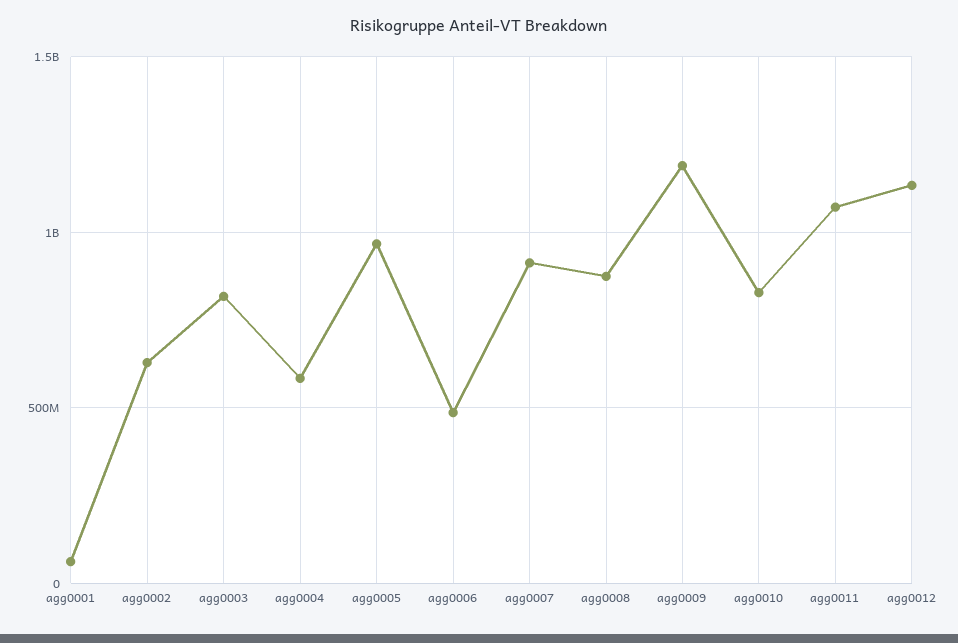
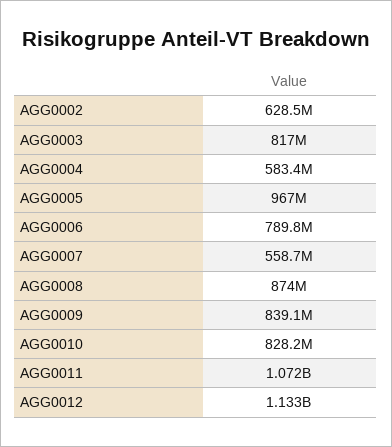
  {
-   "agg0001": 50000000,
    "agg0002": 628500000,
    "agg0003": 817000000,
    "agg0004": 583400000,
    "agg0005": 967000000,
-   "agg0006": 500000000,
+   "agg0006": 789800000,
-   "agg0007": 900000000,
+   "agg0007": 558700000,
    "agg0008": 874000000,
-   "agg0009": 1200000000,
+   "agg0009": 839100000,
    "agg0010": 828200000,
    "agg0011": 1072000000,
    "agg0012": 1133000000
  }

